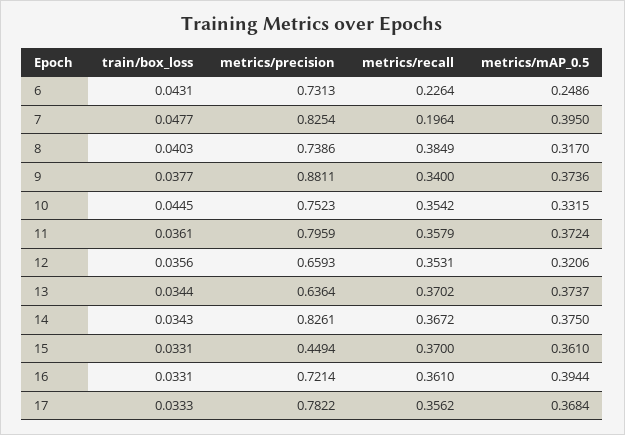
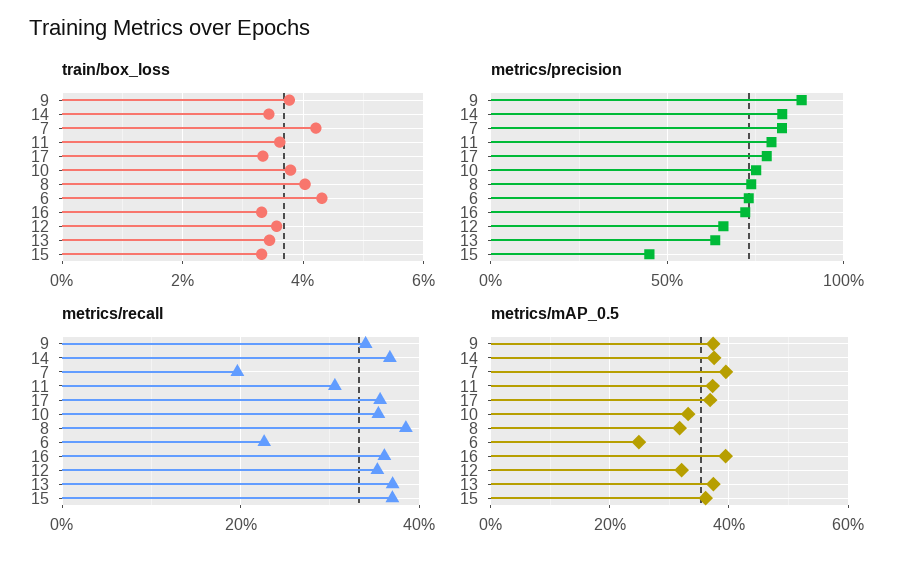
  {
    "train/box_loss": {
      "6": 0.0431,
-     "7": 0.0477,
+     "7": 0.042,
      "8": 0.0403,
      "9": 0.0377,
-     "10": 0.0445,
+     "10": 0.038,
      "11": 0.0361,
      "12": 0.0356,
      "13": 0.0344,
      "14": 0.0343,
      "15": 0.0331,
      "16": 0.0331,
      "17": 0.0333
    },
    "metrics/precision": {
      "6": 0.7313,
      "7": 0.8254,
      "8": 0.7386,
      "9": 0.8811,
      "10": 0.7523,
      "11": 0.7959,
      "12": 0.6593,
      "13": 0.6364,
      "14": 0.8261,
      "15": 0.4494,
      "16": 0.7214,
      "17": 0.7822
    },
    "metrics/recall": {
      "6": 0.2264,
      "7": 0.1964,
      "8": 0.3849,
      "9": 0.34,
      "10": 0.3542,
-     "11": 0.3579,
+     "11": 0.3,
      "12": 0.3531,
      "13": 0.3702,
      "14": 0.3672,
      "15": 0.37,
      "16": 0.361,
      "17": 0.3562
    },
    "metrics/mAP_0.5": {
      "6": 0.2486,
      "7": 0.395,
      "8": 0.317,
      "9": 0.3736,
      "10": 0.3315,
      "11": 0.3724,
      "12": 0.3206,
      "13": 0.3737,
      "14": 0.375,
      "15": 0.361,
      "16": 0.3944,
      "17": 0.3684
    }
  }

